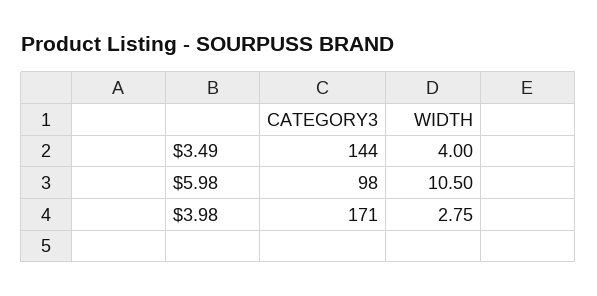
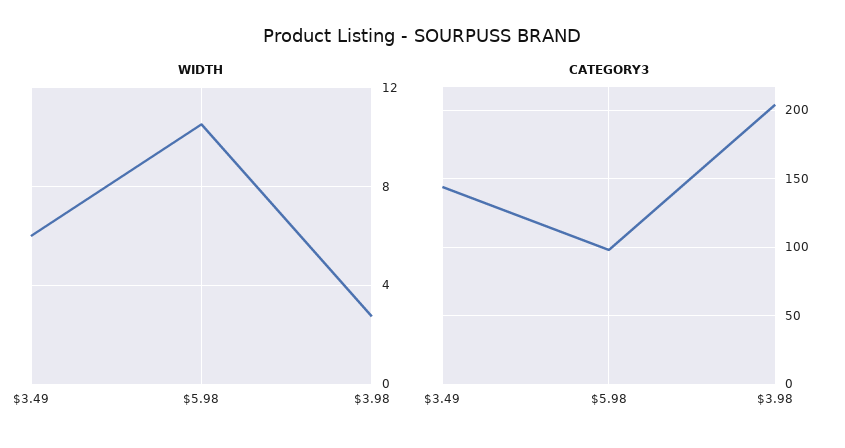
  {
    "CATEGORY3": {
      "$3.49": 144,
      "$5.98": 98,
-     "$3.98": 171
+     "$3.98": 205
    },
    "WIDTH": {
-     "$3.49": 4,
+     "$3.49": 6,
      "$5.98": 10.5,
      "$3.98": 2.75
    }
  }

